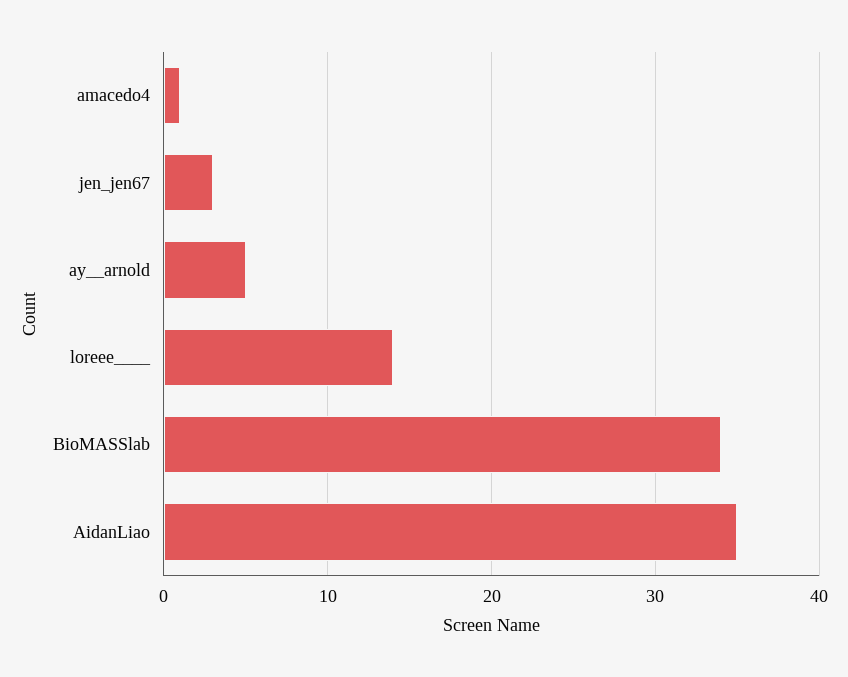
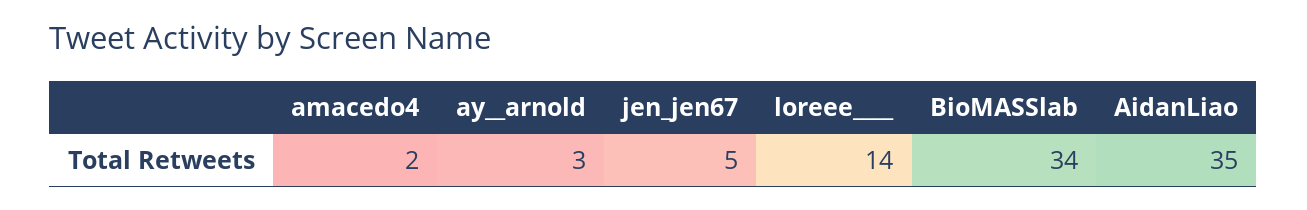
  {
-   "amacedo4": 1,
+   "amacedo4": 2,
-   "jen_jen67": 3,
+   "jen_jen67": 5,
-   "ay__arnold": 5,
+   "ay__arnold": 3,
    "loreee____": 14,
    "BioMASSlab": 34,
    "AidanLiao": 35
  }

